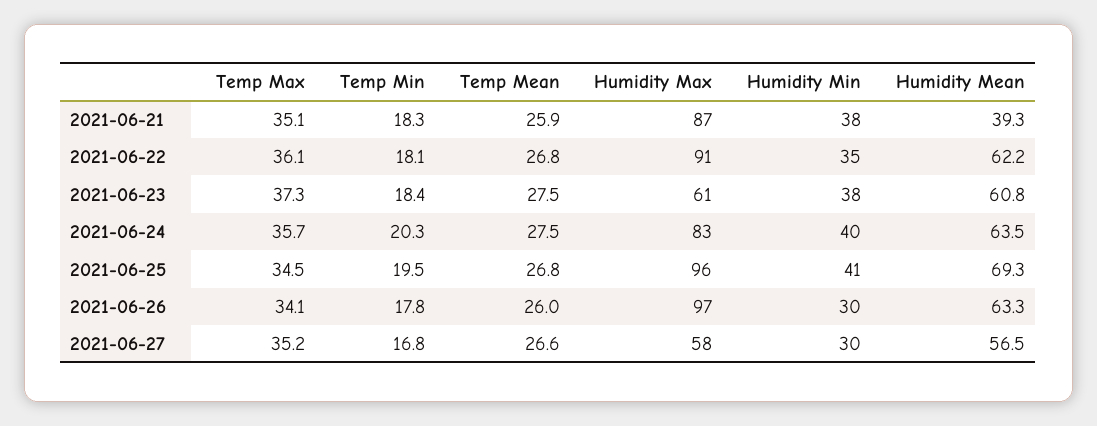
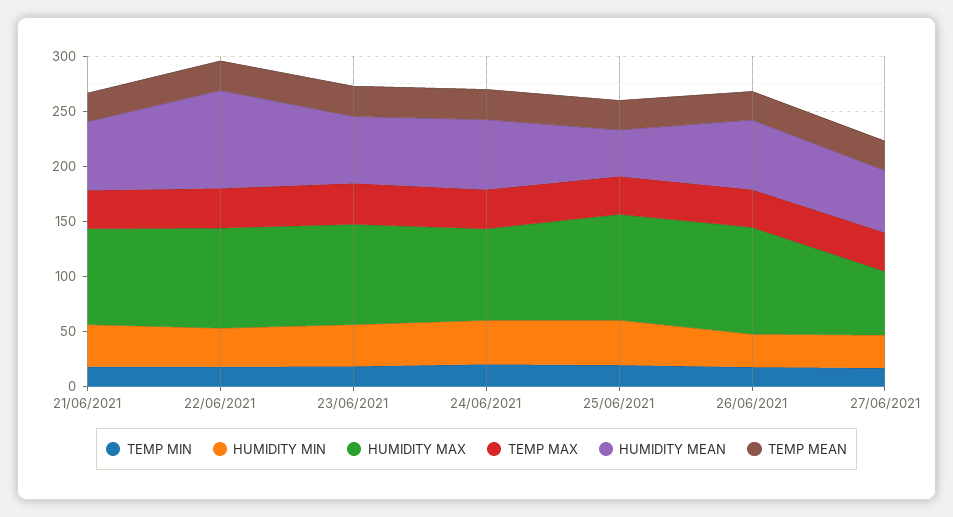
  {
    "Temp Max": {
      "2021-06-21": 35.1,
      "2021-06-22": 36.1,
      "2021-06-23": 37.3,
      "2021-06-24": 35.7,
      "2021-06-25": 34.5,
      "2021-06-26": 34.1,
      "2021-06-27": 35.2
    },
    "Temp Min": {
      "2021-06-21": 18.3,
      "2021-06-22": 18.1,
      "2021-06-23": 18.4,
      "2021-06-24": 20.3,
      "2021-06-25": 19.5,
      "2021-06-26": 17.8,
      "2021-06-27": 16.8
    },
    "Temp Mean": {
      "2021-06-21": 25.9,
      "2021-06-22": 26.8,
      "2021-06-23": 27.5,
      "2021-06-24": 27.5,
      "2021-06-25": 26.8,
      "2021-06-26": 26,
      "2021-06-27": 26.6
    },
    "Humidity Max": {
      "2021-06-21": 87,
      "2021-06-22": 91,
-     "2021-06-23": 61,
+     "2021-06-23": 90,
      "2021-06-24": 83,
      "2021-06-25": 96,
      "2021-06-26": 97,
      "2021-06-27": 58
    },
    "Humidity Min": {
      "2021-06-21": 38,
      "2021-06-22": 35,
      "2021-06-23": 38,
      "2021-06-24": 40,
      "2021-06-25": 41,
      "2021-06-26": 30,
      "2021-06-27": 30
    },
    "Humidity Mean": {
-     "2021-06-21": 39.3,
+     "2021-06-21": 60,
-     "2021-06-22": 62.2,
+     "2021-06-22": 90,
      "2021-06-23": 60.8,
      "2021-06-24": 63.5,
-     "2021-06-25": 69.3,
+     "2021-06-25": 40,
      "2021-06-26": 63.3,
      "2021-06-27": 56.5
    }
  }

